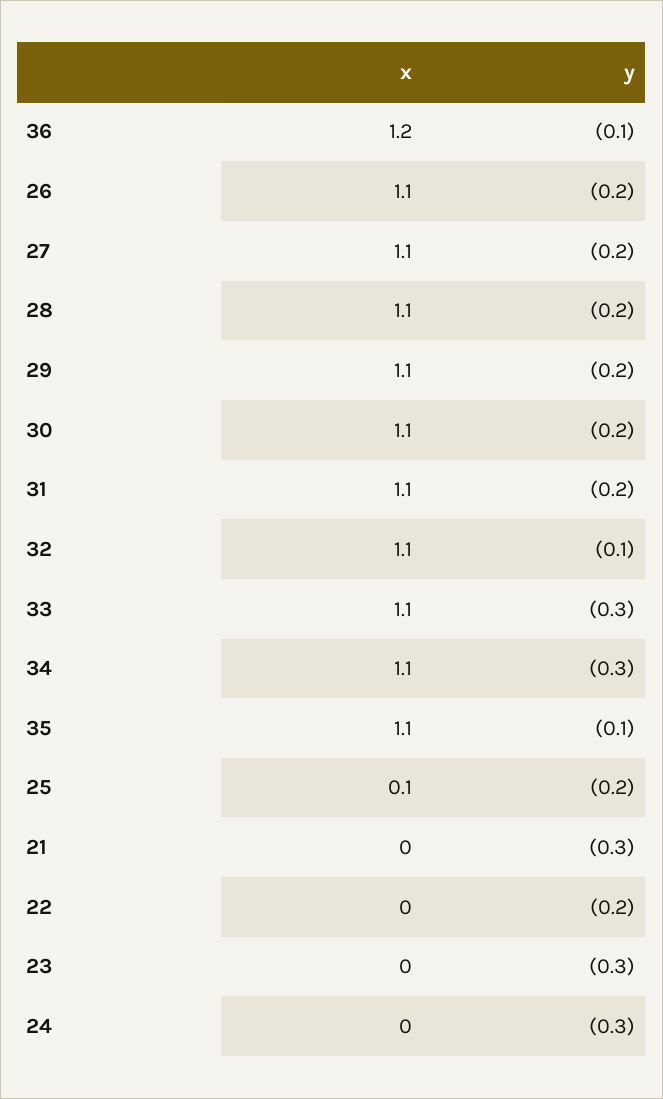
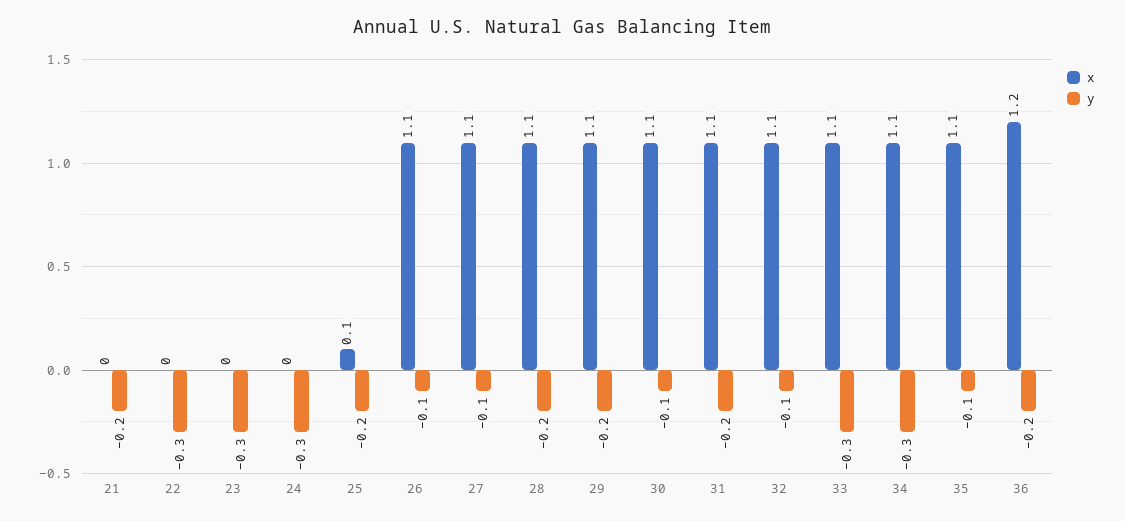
  {
    "x": {
      "36": 1.2,
      "26": 1.1,
      "27": 1.1,
      "28": 1.1,
      "29": 1.1,
      "30": 1.1,
      "31": 1.1,
      "32": 1.1,
      "33": 1.1,
      "34": 1.1,
      "35": 1.1,
      "25": 0.1,
      "21": 0,
      "22": 0,
      "23": 0,
      "24": 0
    },
    "y": {
-     "36": -0.1,
+     "36": -0.2,
-     "26": -0.2,
+     "26": -0.1,
-     "27": -0.2,
+     "27": -0.1,
      "28": -0.2,
      "29": -0.2,
-     "30": -0.2,
+     "30": -0.1,
      "31": -0.2,
      "32": -0.1,
      "33": -0.3,
      "34": -0.3,
      "35": -0.1,
      "25": -0.2,
-     "21": -0.3,
+     "21": -0.2,
-     "22": -0.2,
+     "22": -0.3,
      "23": -0.3,
      "24": -0.3
    }
  }

